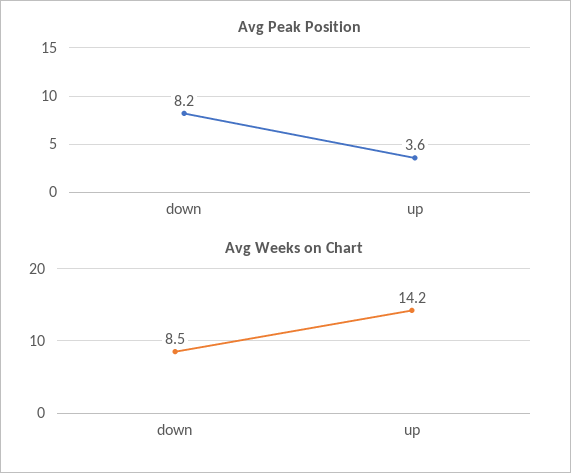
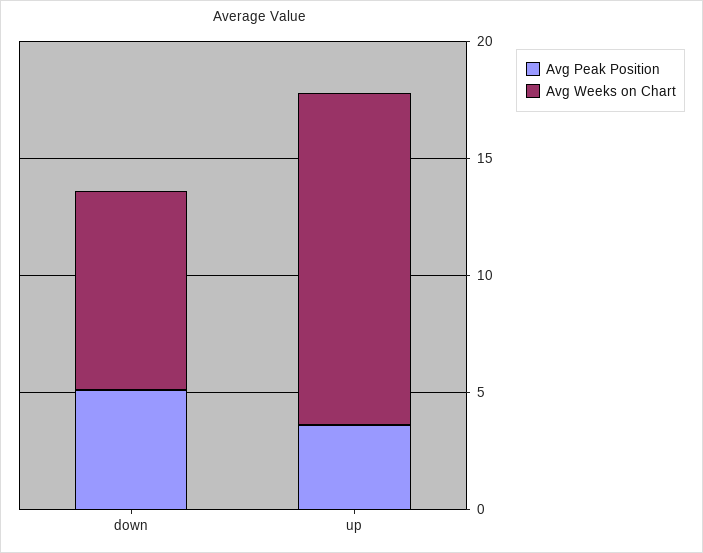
  {
    "Avg Peak Position": {
-     "down": 8.2,
+     "down": 5,
      "up": 3.6
    },
    "Avg Weeks on Chart": {
      "down": 8.5,
      "up": 14.2
    }
  }

